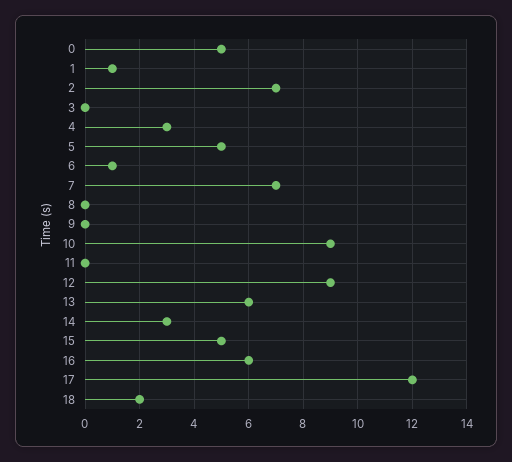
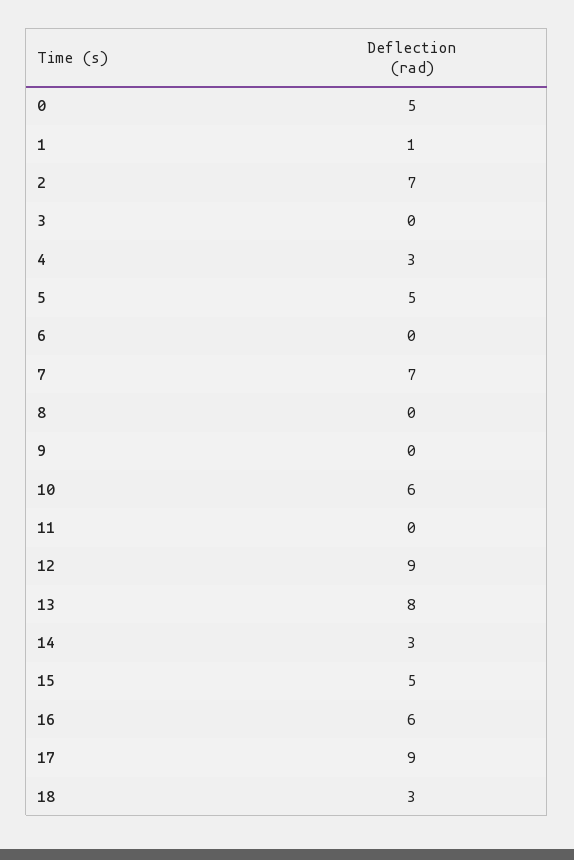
  {
    "0": 5,
    "1": 1,
    "2": 7,
    "3": 0,
    "4": 3,
    "5": 5,
-   "6": 1,
+   "6": 0,
    "7": 7,
    "8": 0,
    "9": 0,
-   "10": 9,
+   "10": 6,
    "11": 0,
    "12": 9,
-   "13": 6,
+   "13": 8,
    "14": 3,
    "15": 5,
    "16": 6,
-   "17": 12,
+   "17": 9,
-   "18": 2
+   "18": 3
  }

